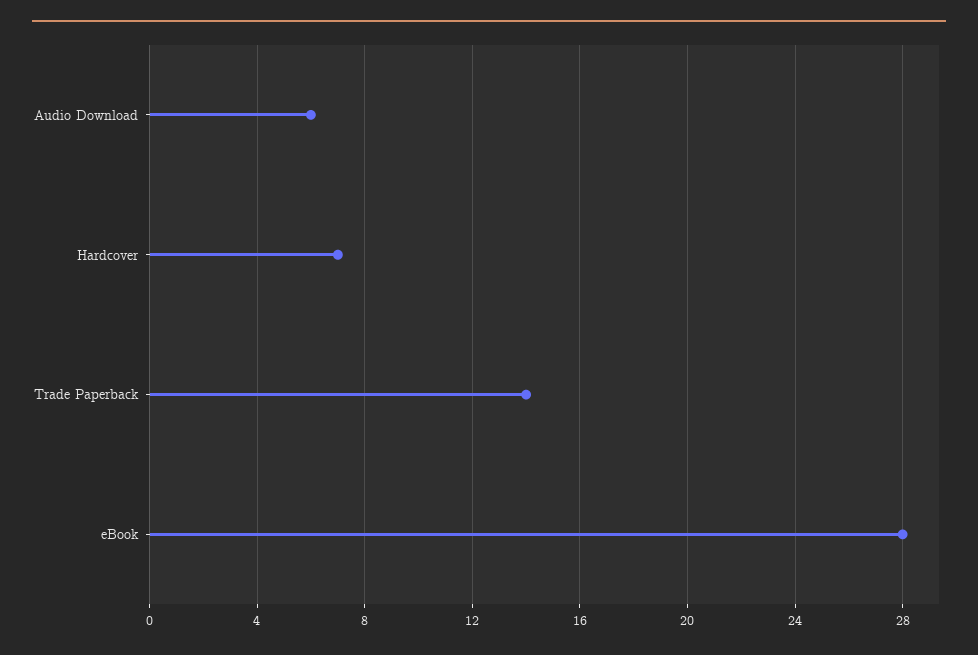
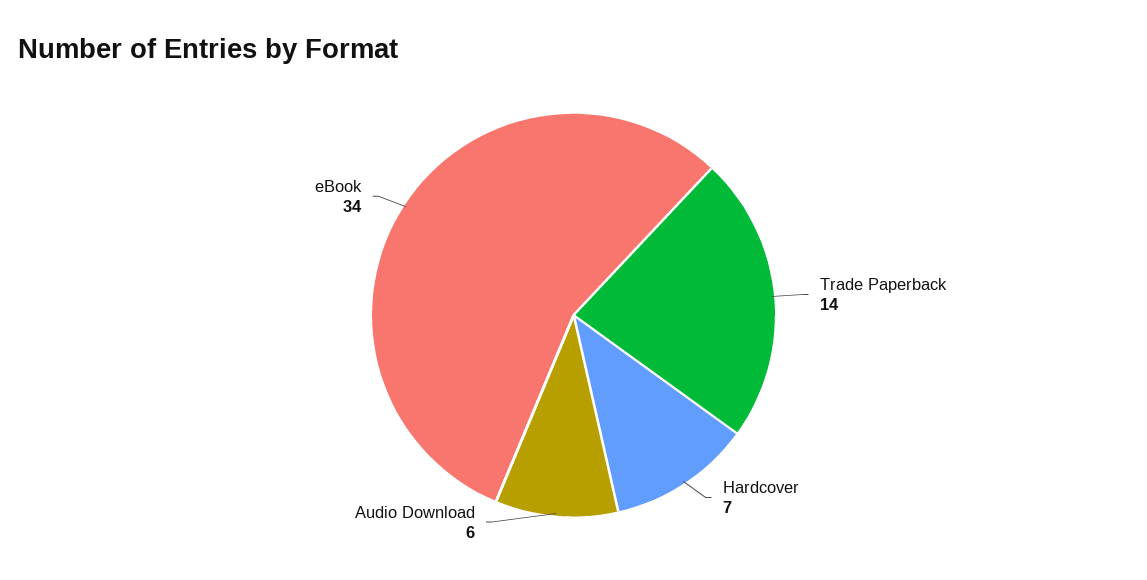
  {
    "Audio Download": 6,
    "Hardcover": 7,
    "Trade Paperback": 14,
-   "eBook": 28
+   "eBook": 34
  }

